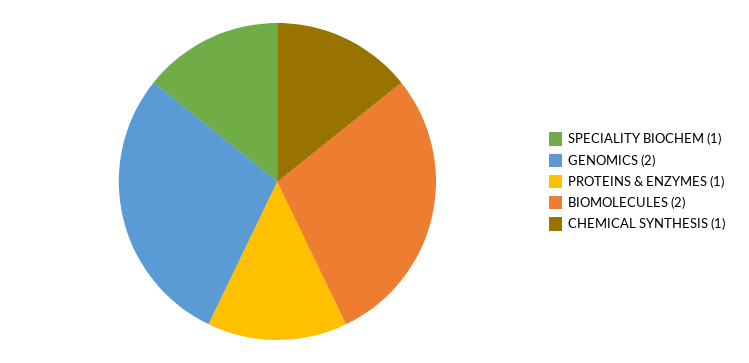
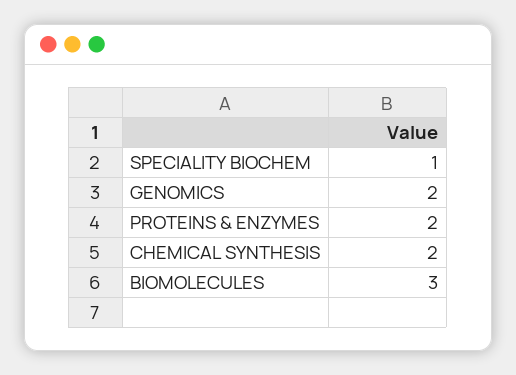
  {
    "SPECIALITY BIOCHEM": 1,
    "GENOMICS": 2,
-   "PROTEINS & ENZYMES": 1,
+   "PROTEINS & ENZYMES": 2,
-   "BIOMOLECULES": 2,
+   "BIOMOLECULES": 3,
-   "CHEMICAL SYNTHESIS": 1
+   "CHEMICAL SYNTHESIS": 2
  }

